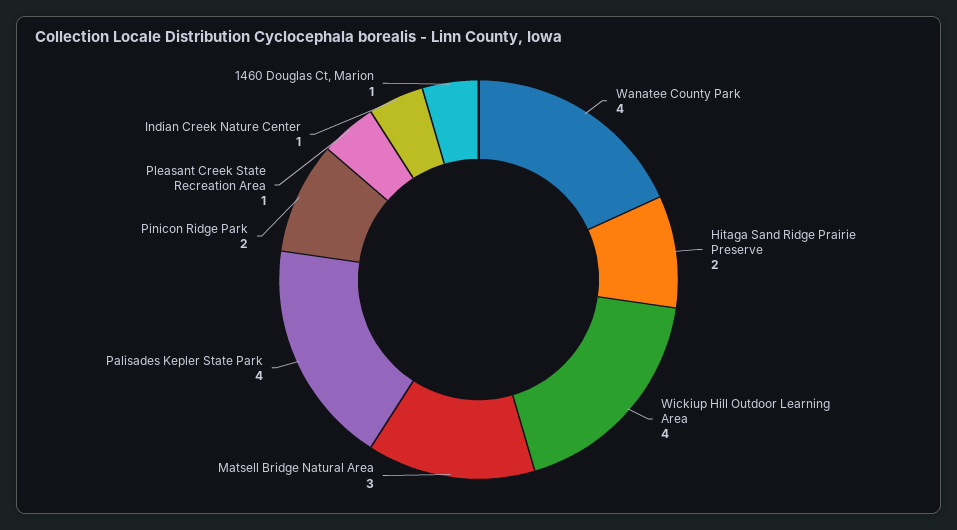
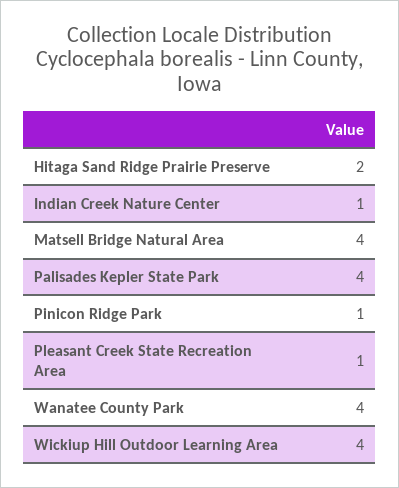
  {
    "Wanatee County Park": 4,
    "Hitaga Sand Ridge Prairie Preserve": 2,
    "Wickiup Hill Outdoor Learning Area": 4,
-   "Matsell Bridge Natural Area": 3,
+   "Matsell Bridge Natural Area": 4,
    "Palisades Kepler State Park": 4,
-   "Pinicon Ridge Park": 2,
+   "Pinicon Ridge Park": 1,
    "Pleasant Creek State Recreation Area": 1,
-   "Indian Creek Nature Center": 1,
+   "Indian Creek Nature Center": 1
-   "1460 Douglas Ct, Marion": 1
  }

